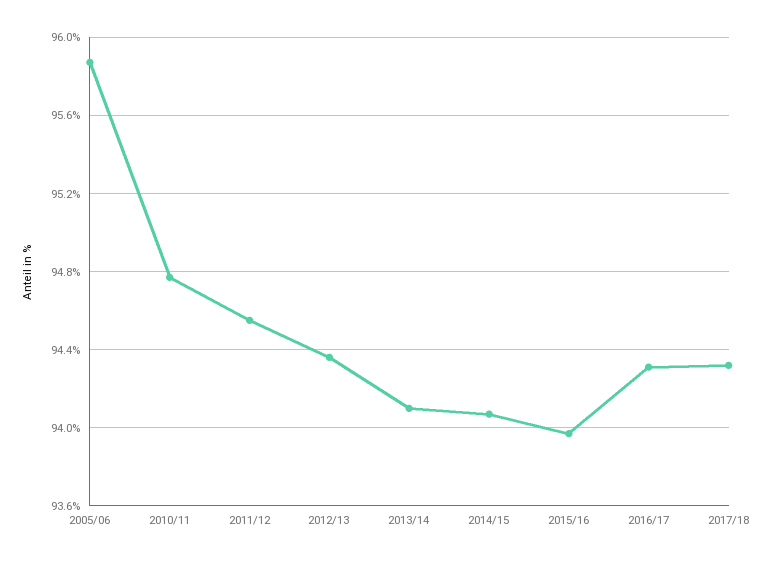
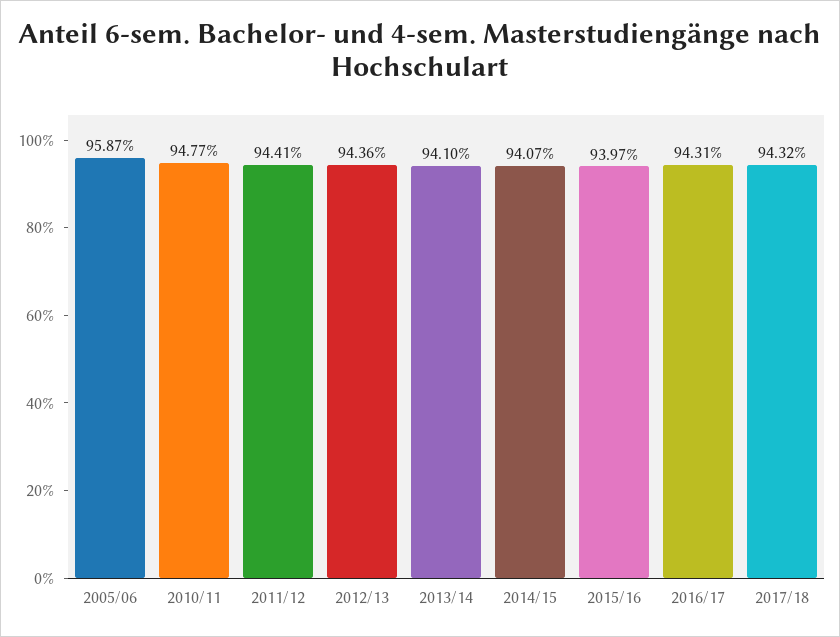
  {
    "2005/06": 95.87,
    "2010/11": 94.77,
-   "2011/12": 94.55,
+   "2011/12": 94.41,
    "2012/13": 94.36,
    "2013/14": 94.1,
    "2014/15": 94.07,
    "2015/16": 93.97,
    "2016/17": 94.31,
    "2017/18": 94.32
  }

